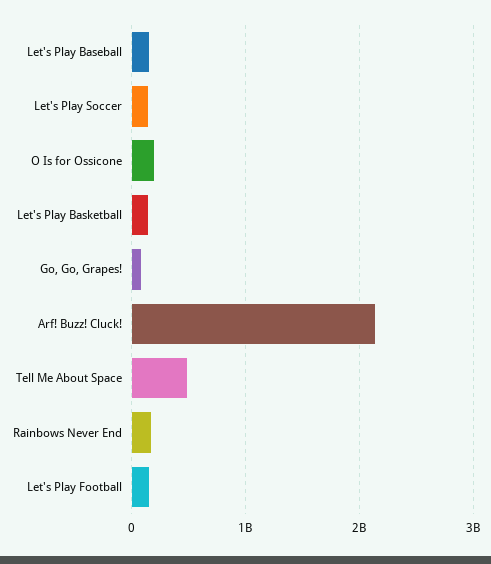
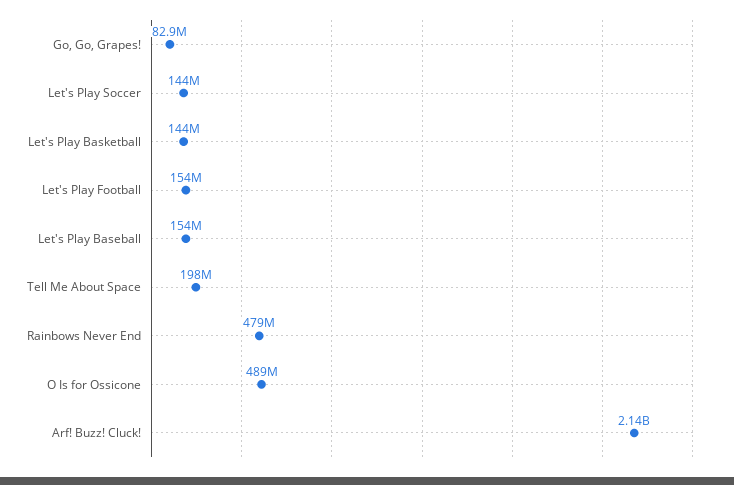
  {
    "Let's Play Baseball": 154000000,
    "Let's Play Soccer": 144000000,
-   "O Is for Ossicone": 200000000,
+   "O Is for Ossicone": 489000000,
    "Let's Play Basketball": 144000000,
    "Go, Go, Grapes!": 82900000,
    "Arf! Buzz! Cluck!": 2140000000,
-   "Tell Me About Space": 500000000,
+   "Tell Me About Space": 198000000,
-   "Rainbows Never End": 200000000,
+   "Rainbows Never End": 479000000,
    "Let's Play Football": 154000000
  }

